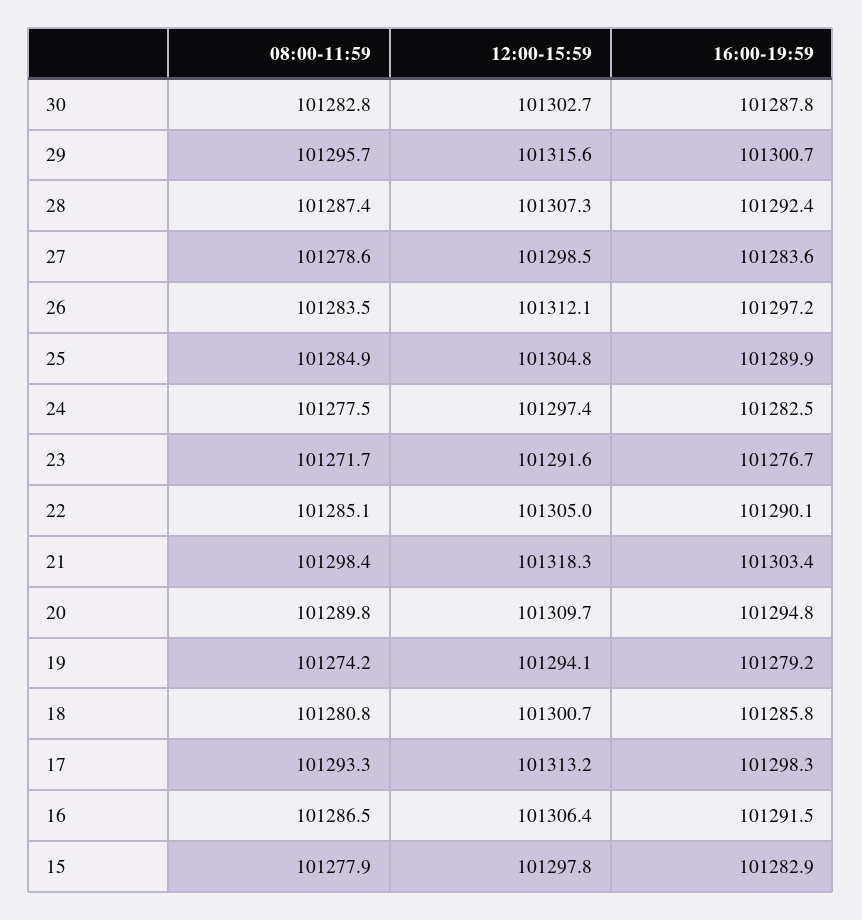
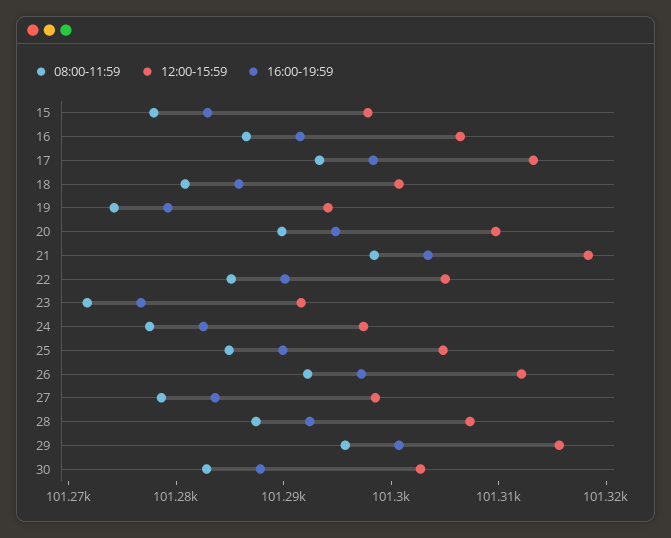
  {
    "08:00-11:59": {
      "30": 101282.8,
      "29": 101295.7,
      "28": 101287.4,
      "27": 101278.6,
-     "26": 101283.5,
+     "26": 101292,
      "25": 101284.9,
      "24": 101277.5,
      "23": 101271.7,
      "22": 101285.1,
      "21": 101298.4,
      "20": 101289.8,
      "19": 101274.2,
      "18": 101280.8,
      "17": 101293.3,
      "16": 101286.5,
      "15": 101277.9
    },
    "12:00-15:59": {
      "30": 101302.7,
      "29": 101315.6,
      "28": 101307.3,
      "27": 101298.5,
      "26": 101312.1,
      "25": 101304.8,
      "24": 101297.4,
      "23": 101291.6,
      "22": 101305,
      "21": 101318.3,
      "20": 101309.7,
      "19": 101294.1,
      "18": 101300.7,
      "17": 101313.2,
      "16": 101306.4,
      "15": 101297.8
    },
    "16:00-19:59": {
      "30": 101287.8,
      "29": 101300.7,
      "28": 101292.4,
      "27": 101283.6,
      "26": 101297.2,
      "25": 101289.9,
      "24": 101282.5,
      "23": 101276.7,
      "22": 101290.1,
      "21": 101303.4,
      "20": 101294.8,
      "19": 101279.2,
      "18": 101285.8,
      "17": 101298.3,
      "16": 101291.5,
      "15": 101282.9
    }
  }

